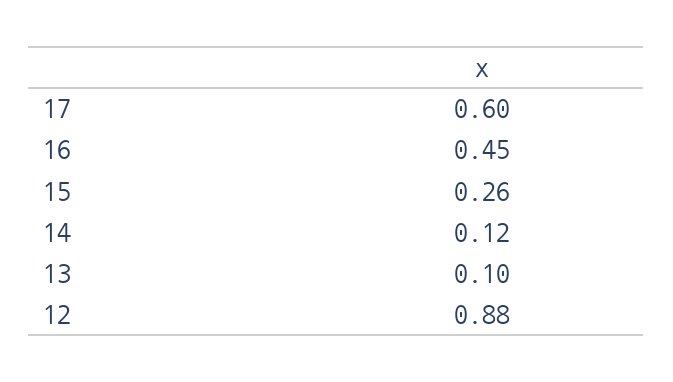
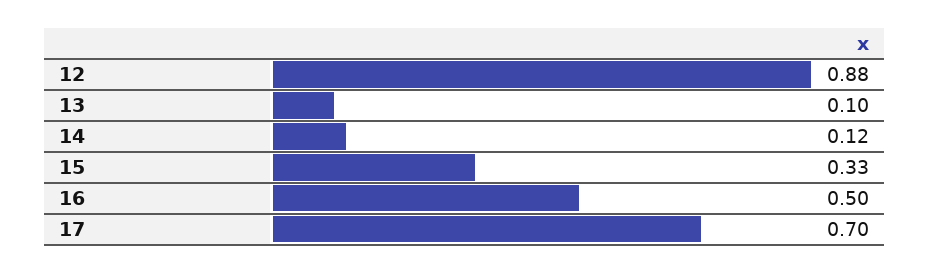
  {
-   "17": 0.6,
+   "17": 0.7,
-   "16": 0.45,
+   "16": 0.5,
-   "15": 0.26,
+   "15": 0.33,
    "14": 0.12,
    "13": 0.1,
    "12": 0.88
  }

